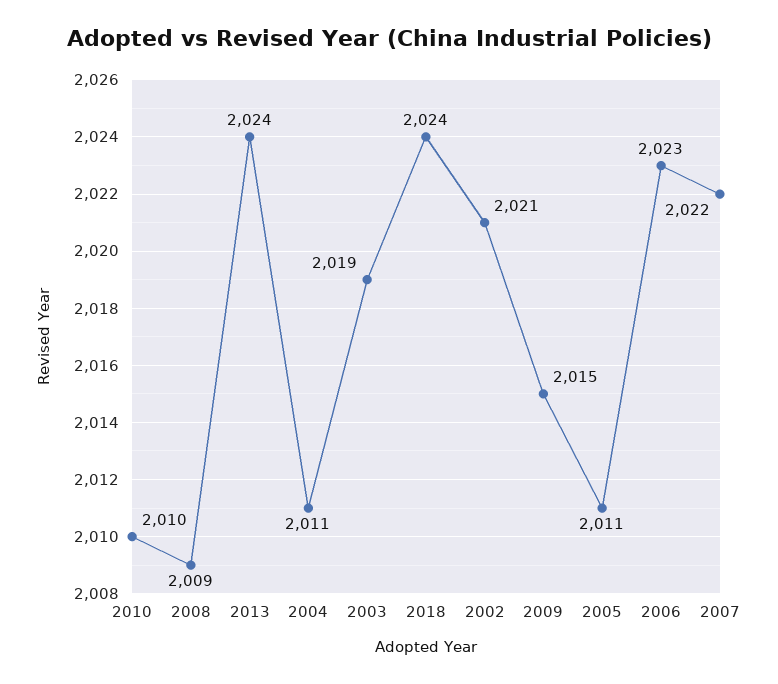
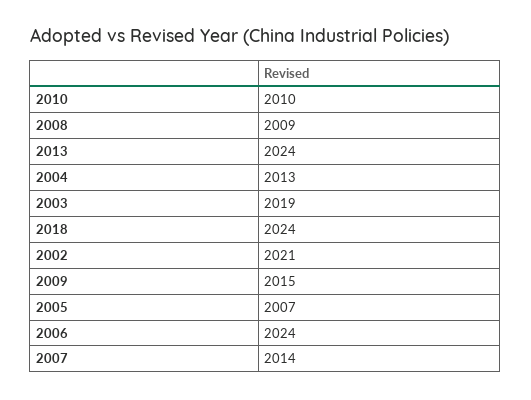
  {
    "2010": 2010,
    "2008": 2009,
    "2013": 2024,
-   "2004": 2011,
+   "2004": 2013,
    "2003": 2019,
    "2018": 2024,
    "2002": 2021,
    "2009": 2015,
-   "2005": 2011,
+   "2005": 2007,
-   "2006": 2023,
+   "2006": 2024,
-   "2007": 2022
+   "2007": 2014
  }

